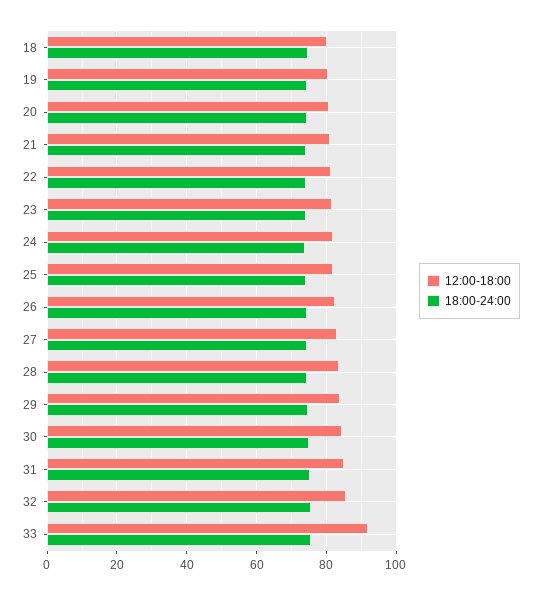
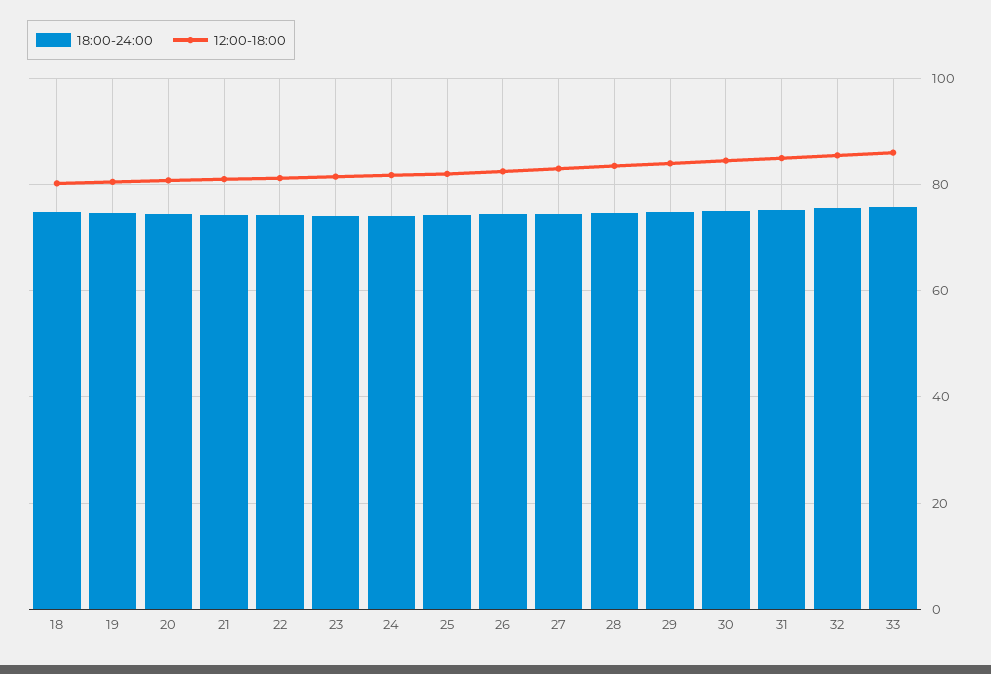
  {
    "12:00-18:00": {
      "18": 80,
      "19": 80,
      "20": 80,
      "21": 82,
      "22": 82,
      "23": 82,
      "24": 82,
      "25": 82,
      "26": 82,
      "27": 84,
      "28": 84,
      "29": 84,
      "30": 84,
      "31": 86,
      "32": 86,
-     "33": 92
+     "33": 86
    },
    "18:00-24:00": {
      "18": 74,
      "19": 74,
      "20": 74,
      "21": 74,
      "22": 74,
      "23": 74,
      "24": 74,
      "25": 74,
      "26": 74,
      "27": 74,
      "28": 74,
      "29": 74,
      "30": 76,
      "31": 76,
      "32": 76,
      "33": 76
    }
  }

